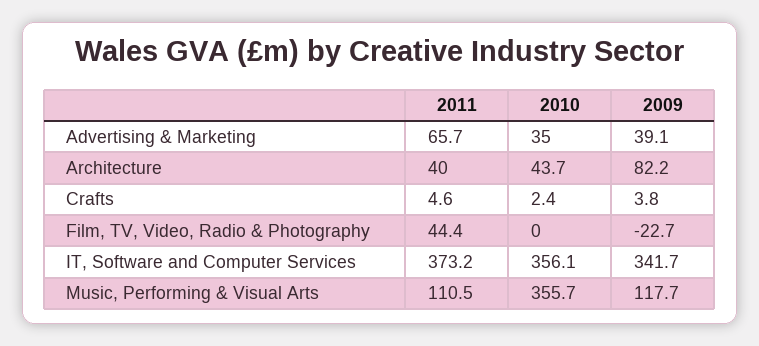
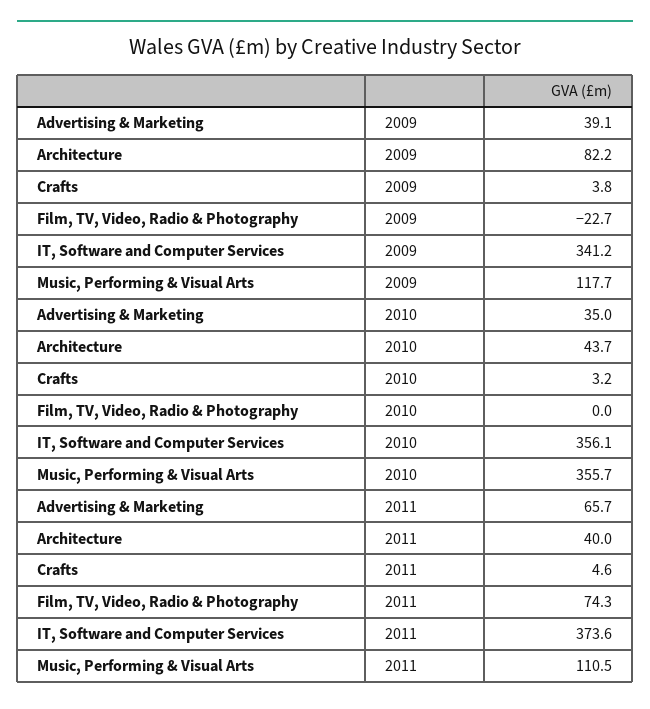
  {
    "2011": {
      "Advertising & Marketing": 65.7,
      "Architecture": 40,
      "Crafts": 4.6,
-     "Film, TV, Video, Radio & Photography": 44.4,
+     "Film, TV, Video, Radio & Photography": 74.3,
-     "IT, Software and Computer Services": 373.2,
+     "IT, Software and Computer Services": 373.6,
      "Music, Performing & Visual Arts": 110.5
    },
    "2010": {
      "Advertising & Marketing": 35,
      "Architecture": 43.7,
-     "Crafts": 2.4,
+     "Crafts": 3.2,
      "Film, TV, Video, Radio & Photography": 0,
      "IT, Software and Computer Services": 356.1,
      "Music, Performing & Visual Arts": 355.7
    },
    "2009": {
      "Advertising & Marketing": 39.1,
      "Architecture": 82.2,
      "Crafts": 3.8,
      "Film, TV, Video, Radio & Photography": -22.7,
-     "IT, Software and Computer Services": 341.7,
+     "IT, Software and Computer Services": 341.2,
      "Music, Performing & Visual Arts": 117.7
    }
  }

